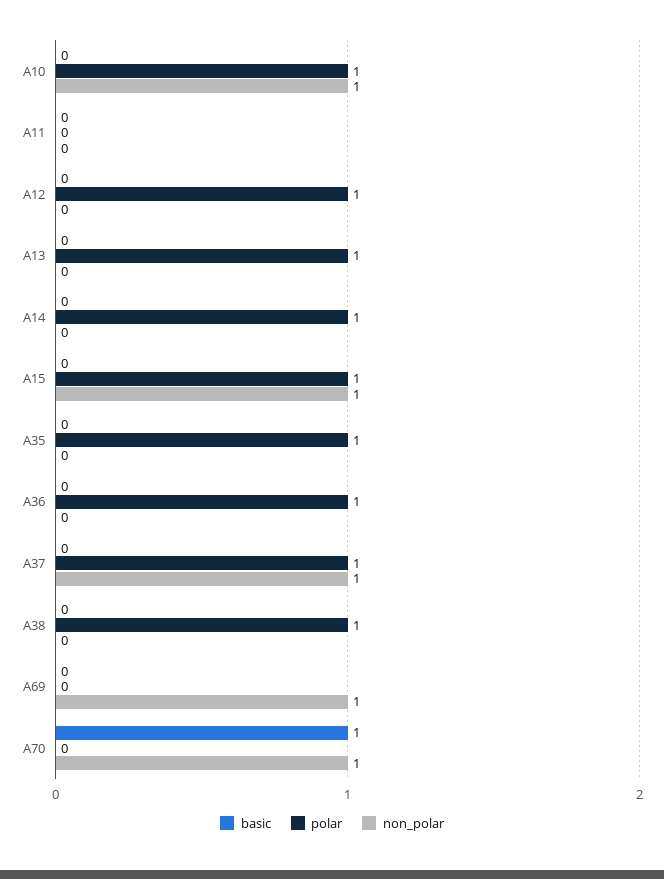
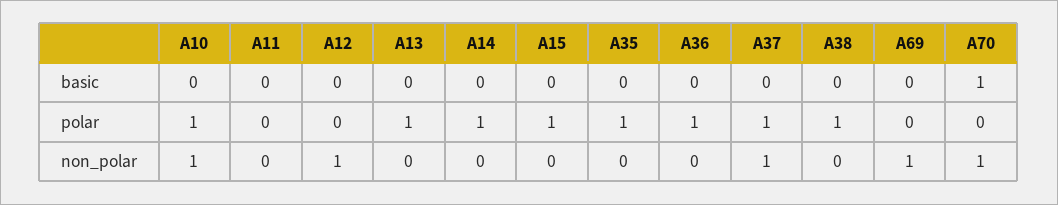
  {
    "basic": {
      "A10": 0,
      "A11": 0,
      "A12": 0,
      "A13": 0,
      "A14": 0,
      "A15": 0,
      "A35": 0,
      "A36": 0,
      "A37": 0,
      "A38": 0,
      "A69": 0,
      "A70": 1
    },
    "polar": {
      "A10": 1,
      "A11": 0,
-     "A12": 1,
+     "A12": 0,
      "A13": 1,
      "A14": 1,
      "A15": 1,
      "A35": 1,
      "A36": 1,
      "A37": 1,
      "A38": 1,
      "A69": 0,
      "A70": 0
    },
    "non_polar": {
      "A10": 1,
      "A11": 0,
-     "A12": 0,
+     "A12": 1,
      "A13": 0,
      "A14": 0,
-     "A15": 1,
+     "A15": 0,
      "A35": 0,
      "A36": 0,
      "A37": 1,
      "A38": 0,
      "A69": 1,
      "A70": 1
    }
  }

